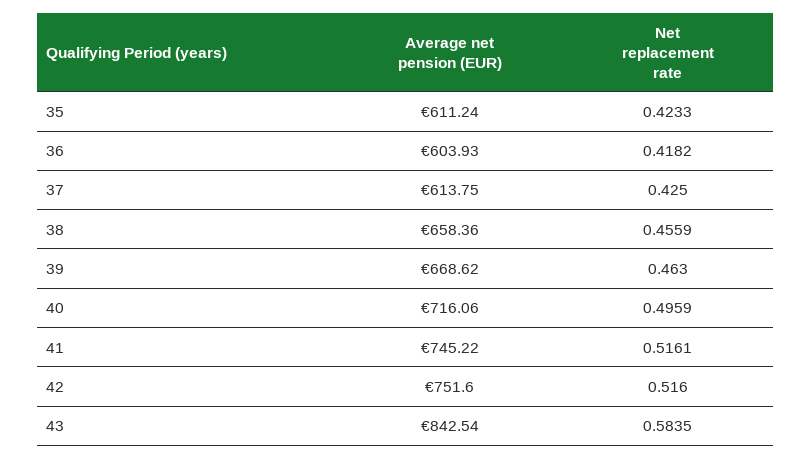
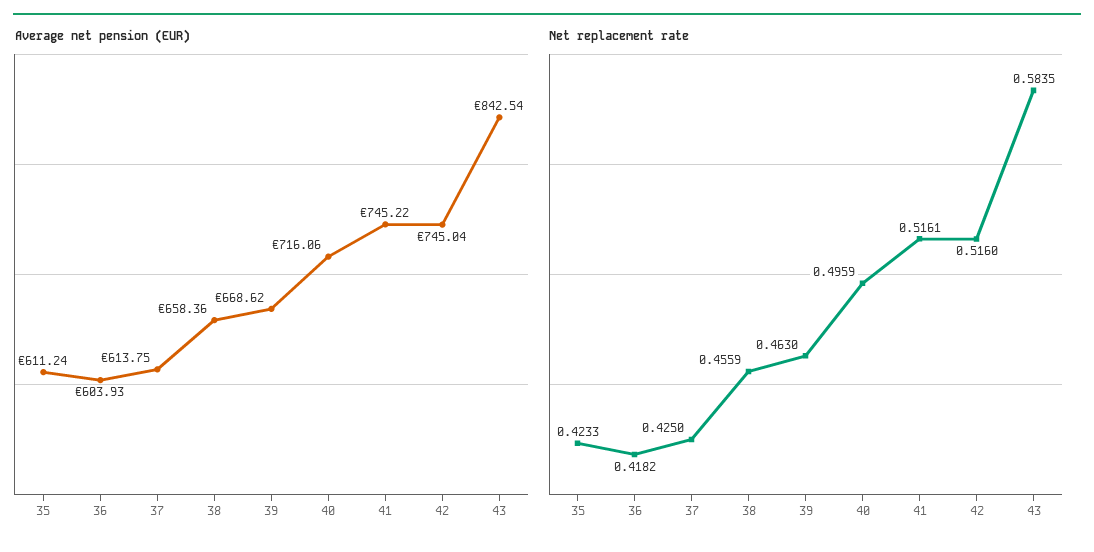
  {
    "Average net pension (EUR)": {
      "35": 611.24,
      "36": 603.93,
      "37": 613.75,
      "38": 658.36,
      "39": 668.62,
      "40": 716.06,
      "41": 745.22,
-     "42": 751.6,
+     "42": 745.04,
      "43": 842.54
    },
    "Net replacement rate": {
      "35": 0.4233,
      "36": 0.4182,
      "37": 0.425,
      "38": 0.4559,
      "39": 0.463,
      "40": 0.4959,
      "41": 0.5161,
      "42": 0.516,
      "43": 0.5835
    }
  }

